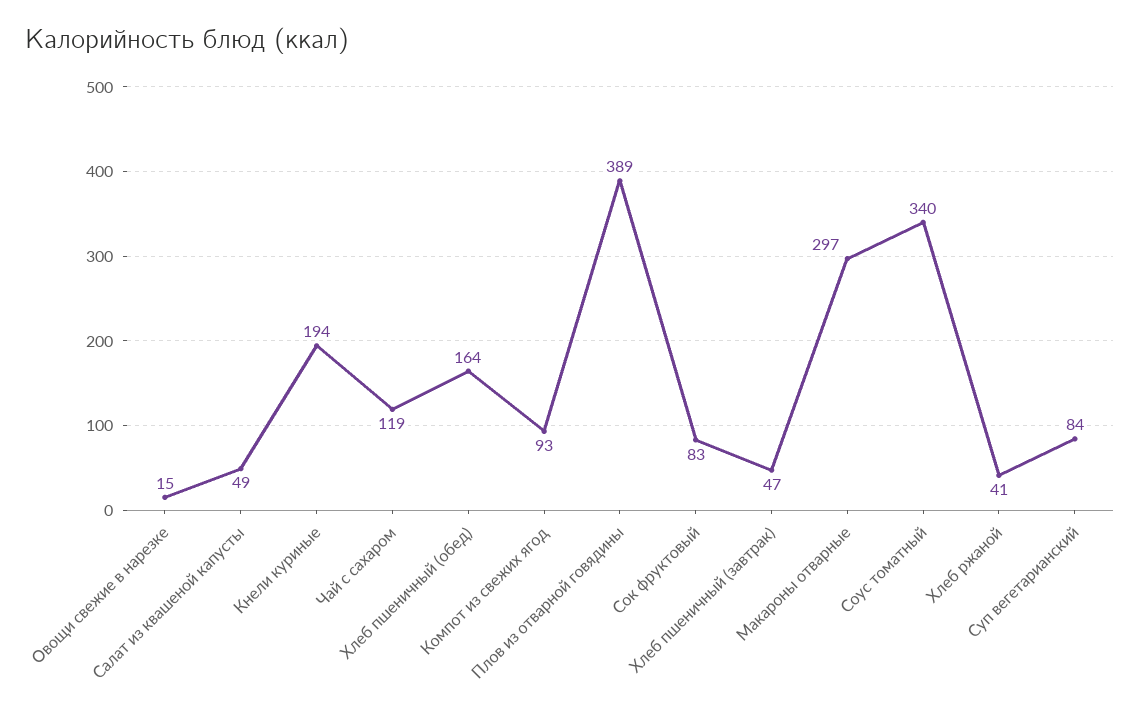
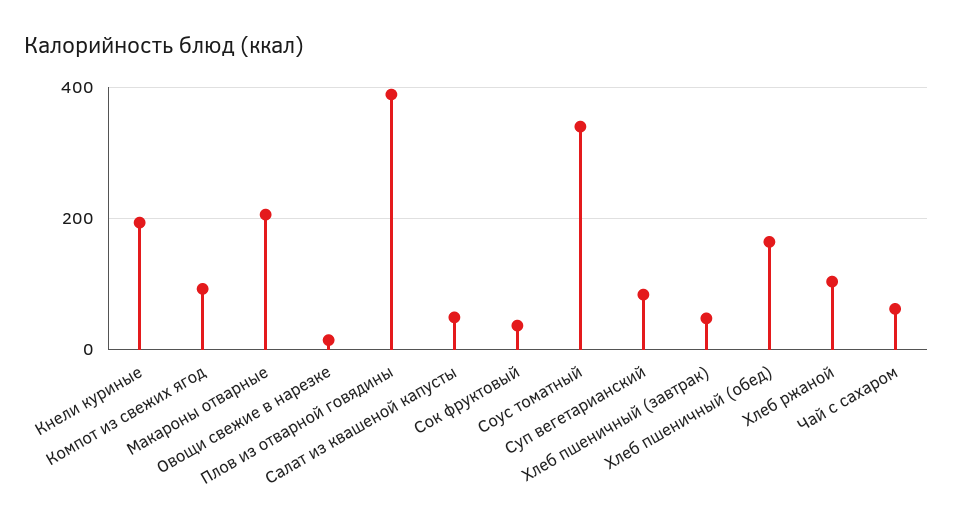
  {
    "Овощи свежие в нарезке": 15,
    "Салат из квашеной капусты": 49,
    "Кнели куриные": 194,
-   "Чай с сахаром": 119,
+   "Чай с сахаром": 60,
    "Хлеб пшеничный (обед)": 164,
    "Компот из свежих ягод": 93,
    "Плов из отварной говядины": 389,
-   "Сок фруктовый": 83,
+   "Сок фруктовый": 40,
    "Хлеб пшеничный (завтрак)": 47,
-   "Макароны отварные": 297,
+   "Макароны отварные": 200,
    "Соус томатный": 340,
-   "Хлеб ржаной": 41,
+   "Хлеб ржаной": 100,
    "Суп вегетарианский": 84
  }

